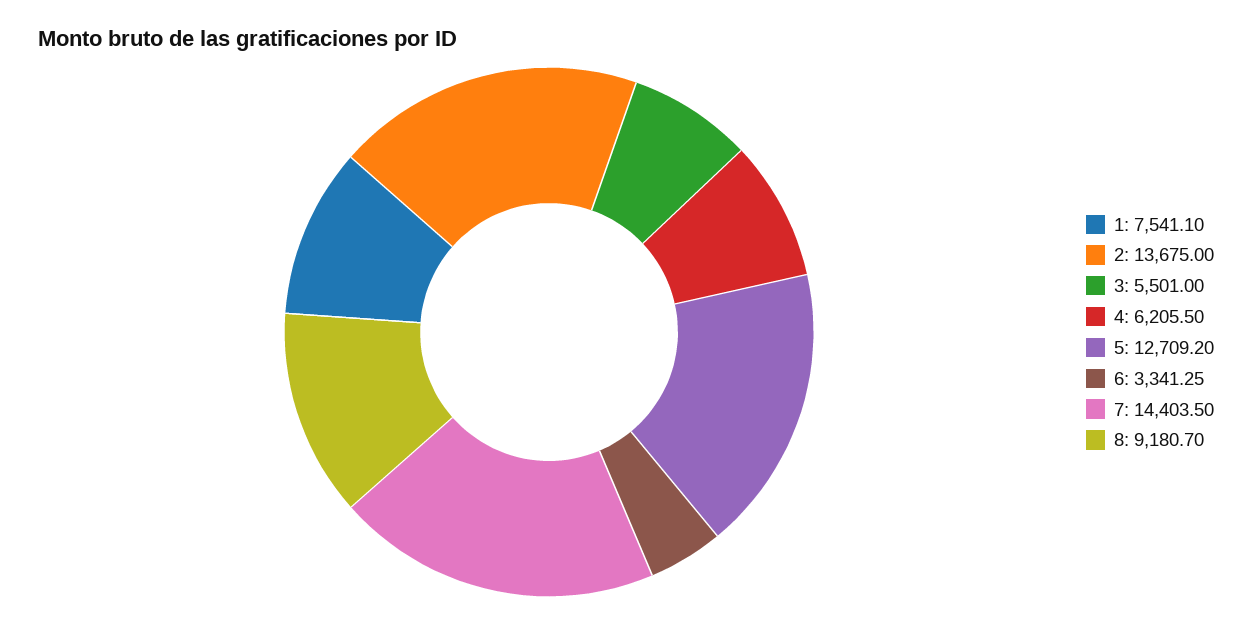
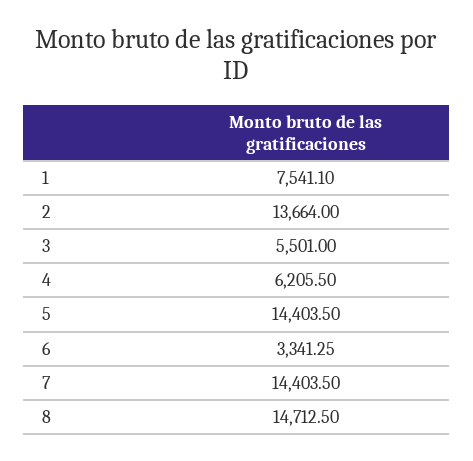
  {
    "1": 7541.1,
-   "2": 13675,
+   "2": 13664,
    "3": 5501,
    "4": 6205.5,
-   "5": 12709.2,
+   "5": 14403.5,
    "6": 3341.25,
    "7": 14403.5,
-   "8": 9180.7
+   "8": 14712.5
  }

